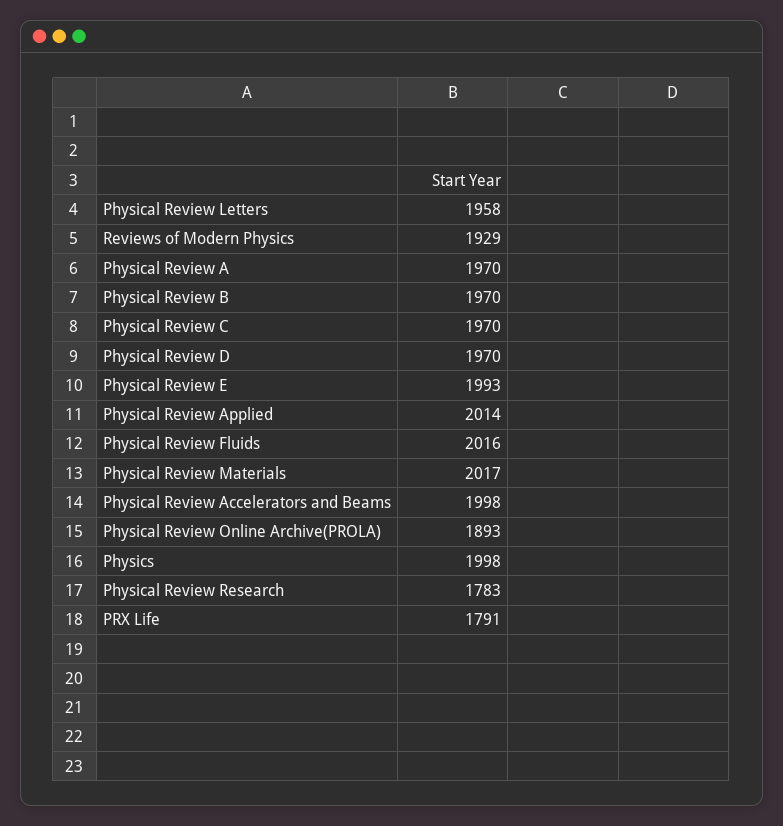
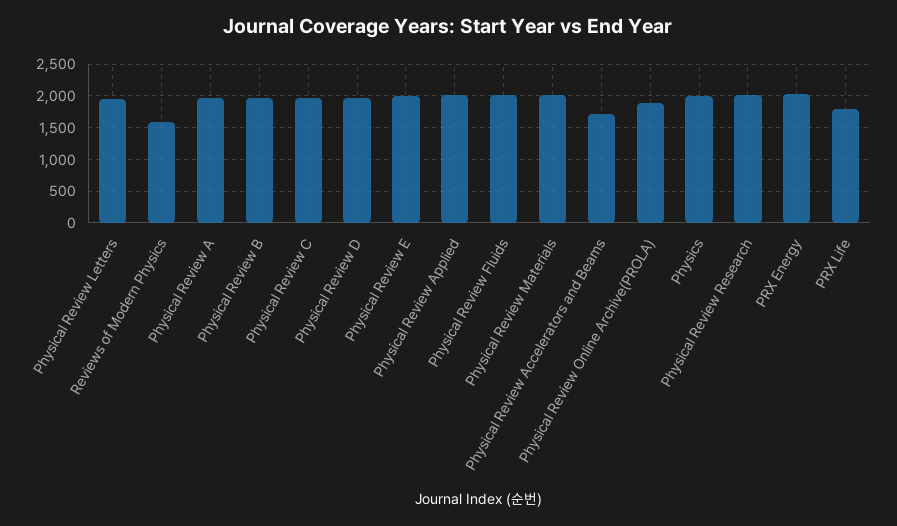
  {
    "Physical Review Letters": 1958,
-   "Reviews of Modern Physics": 1929,
+   "Reviews of Modern Physics": 1600,
    "Physical Review A": 1970,
    "Physical Review B": 1970,
    "Physical Review C": 1970,
    "Physical Review D": 1970,
    "Physical Review E": 1993,
    "Physical Review Applied": 2014,
    "Physical Review Fluids": 2016,
    "Physical Review Materials": 2017,
-   "Physical Review Accelerators and Beams": 1998,
+   "Physical Review Accelerators and Beams": 1700,
    "Physical Review Online Archive(PROLA)": 1893,
    "Physics": 1998,
-   "Physical Review Research": 1783,
+   "Physical Review Research": 2000,
-   "PRX Life": 1791
+   "PRX Life": 1791,
+   "PRX Energy": 2000
  }

